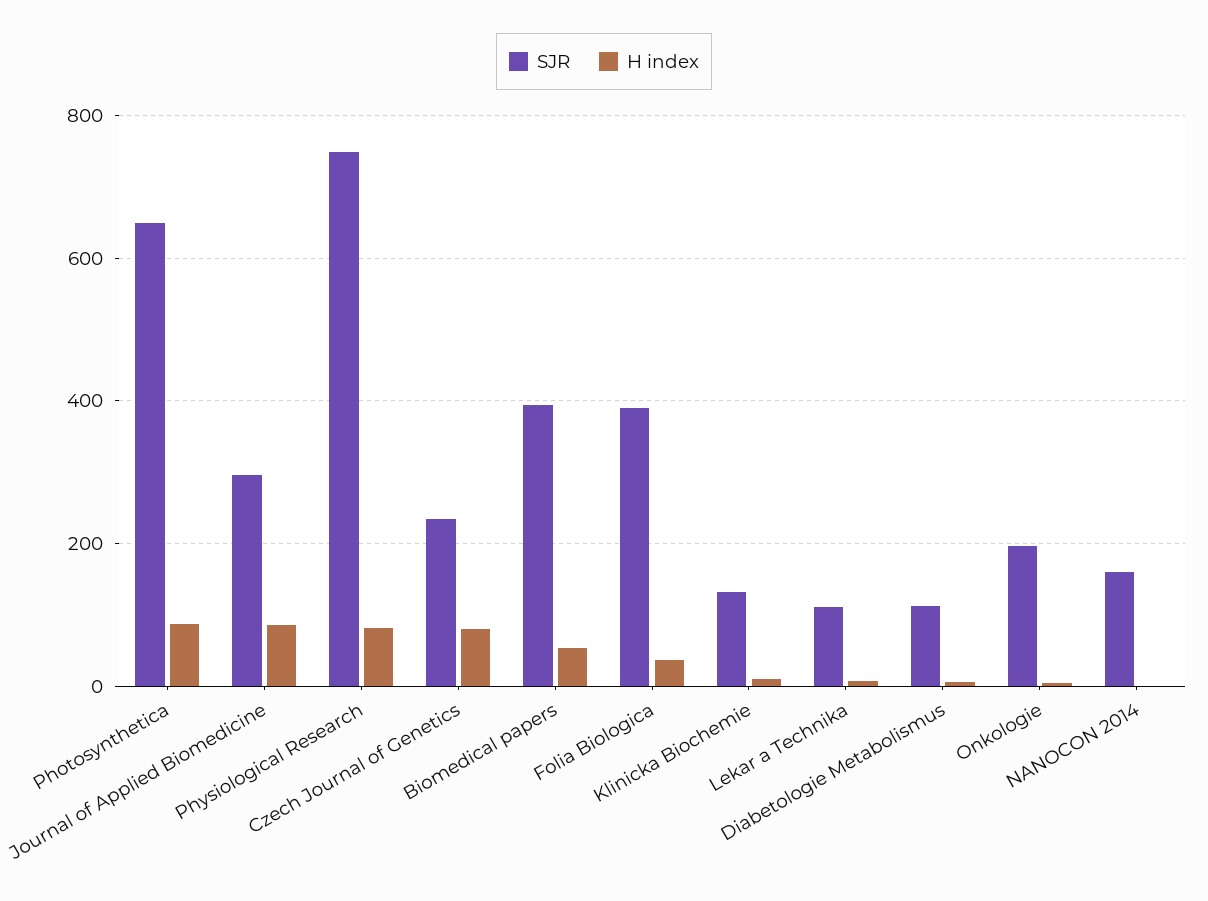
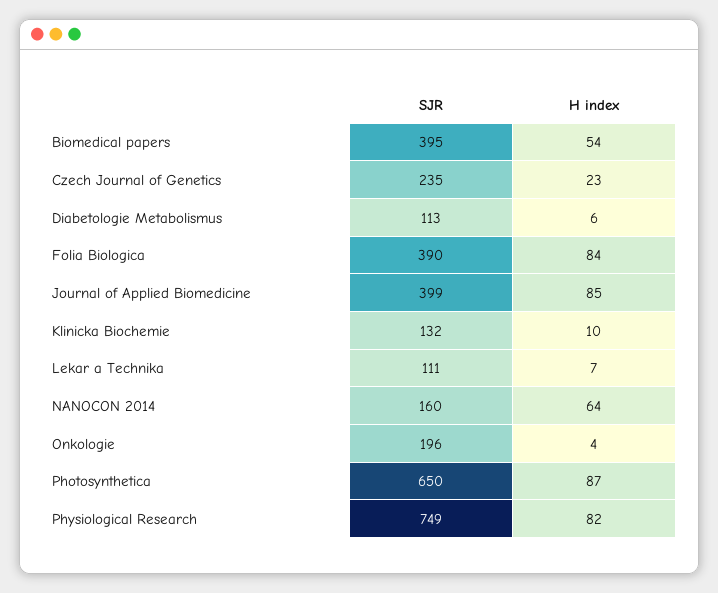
  {
    "SJR": {
      "Photosynthetica": 650,
-     "Journal of Applied Biomedicine": 300,
+     "Journal of Applied Biomedicine": 399,
      "Physiological Research": 749,
      "Czech Journal of Genetics": 235,
      "Biomedical papers": 395,
      "Folia Biologica": 390,
      "Klinicka Biochemie": 132,
      "Lekar a Technika": 111,
      "Diabetologie Metabolismus": 113,
      "Onkologie": 196,
      "NANOCON 2014": 160
    },
    "H index": {
      "Photosynthetica": 87,
      "Journal of Applied Biomedicine": 85,
      "Physiological Research": 82,
-     "Czech Journal of Genetics": 80,
+     "Czech Journal of Genetics": 23,
      "Biomedical papers": 54,
-     "Folia Biologica": 40,
+     "Folia Biologica": 84,
      "Klinicka Biochemie": 10,
      "Lekar a Technika": 7,
      "Diabetologie Metabolismus": 6,
      "Onkologie": 4,
-     "NANOCON 2014": 0
+     "NANOCON 2014": 64
    }
  }

